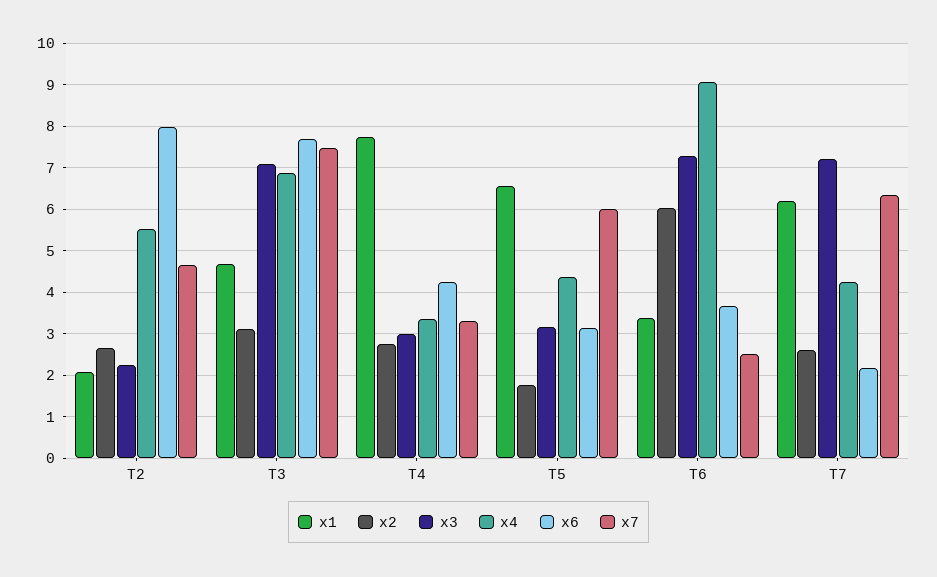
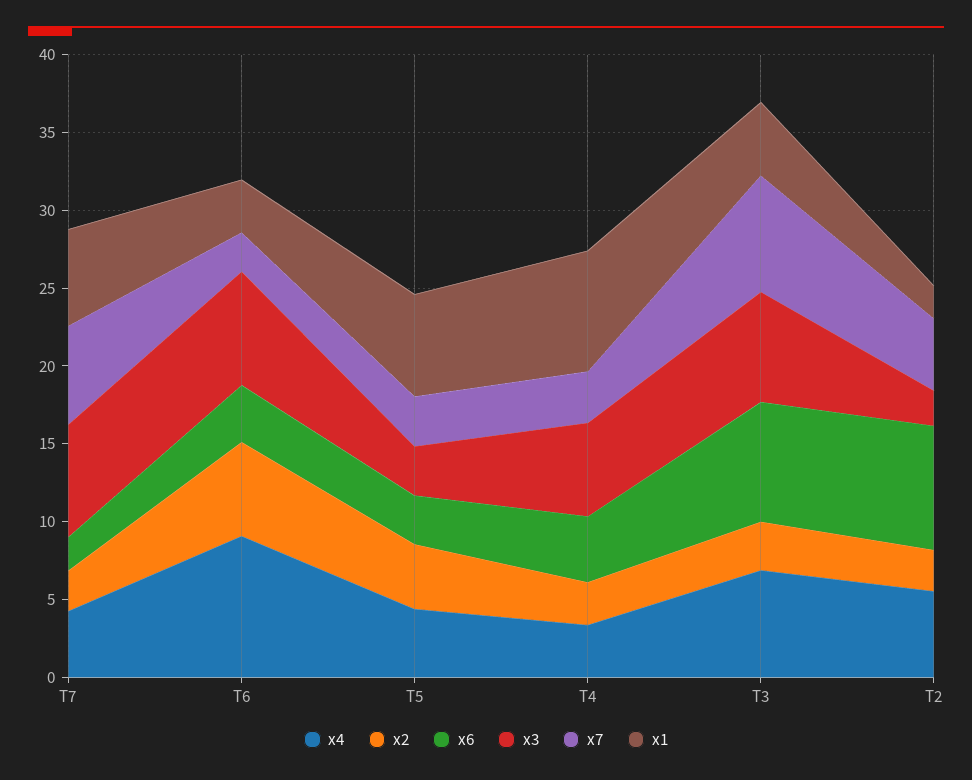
  {
    "x1": {
      "T2": 2,
      "T3": 4.6,
      "T4": 7.8,
      "T5": 6.6,
      "T6": 3.4,
      "T7": 6.2
    },
    "x2": {
      "T2": 2.6,
      "T3": 3.2,
      "T4": 2.8,
-     "T5": 1.8,
+     "T5": 4,
      "T6": 6,
      "T7": 2.6
    },
    "x3": {
      "T2": 2.2,
      "T3": 7.2,
-     "T4": 3,
+     "T4": 6,
      "T5": 3.2,
      "T6": 7.2,
      "T7": 7.2
    },
    "x4": {
      "T2": 5.6,
      "T3": 6.8,
      "T4": 3.4,
      "T5": 4.4,
      "T6": 9,
      "T7": 4.2
    },
    "x6": {
      "T2": 8,
      "T3": 7.6,
      "T4": 4.2,
      "T5": 3.2,
      "T6": 3.6,
      "T7": 2.2
    },
    "x7": {
      "T2": 4.6,
      "T3": 7.4,
      "T4": 3.2,
-     "T5": 6,
+     "T5": 3,
      "T6": 2.6,
      "T7": 6.4
    }
  }

